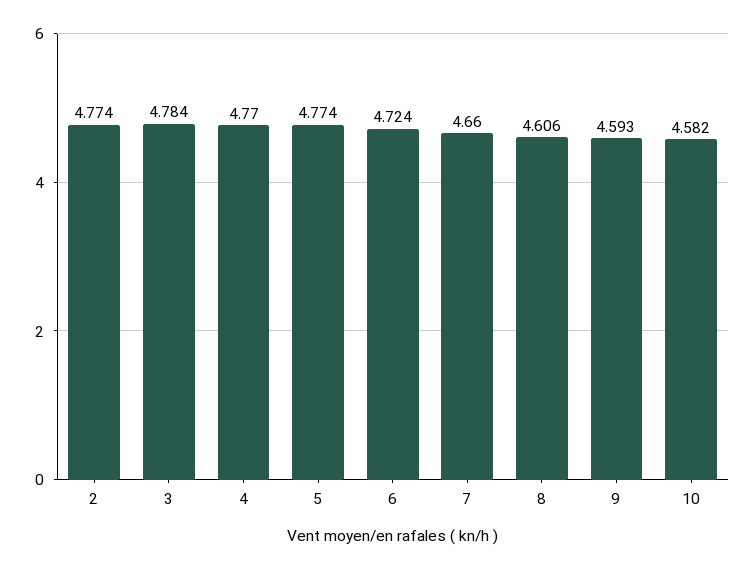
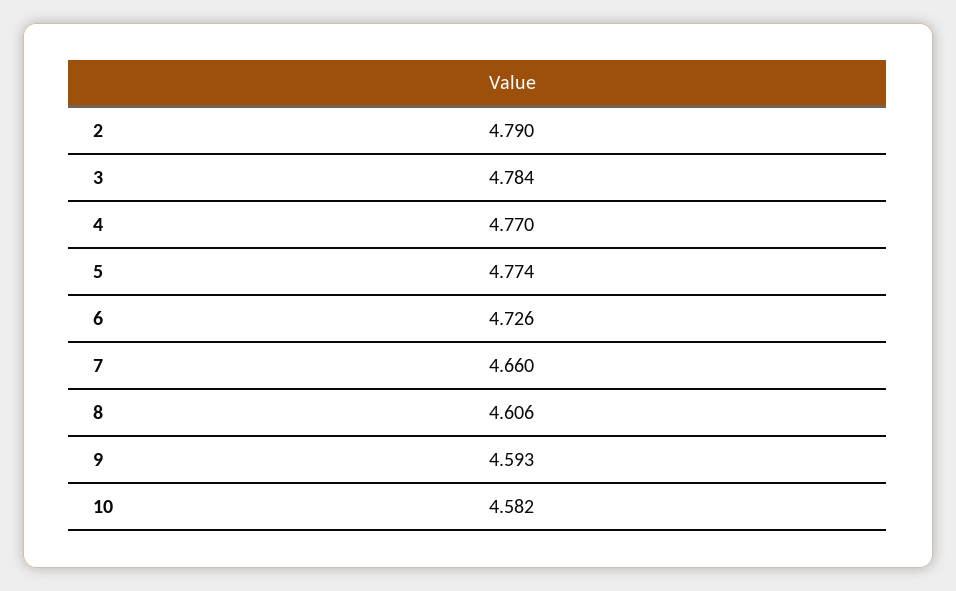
  {
-   "2": 4.774,
+   "2": 4.79,
    "3": 4.784,
    "4": 4.77,
    "5": 4.774,
-   "6": 4.724,
+   "6": 4.726,
    "7": 4.66,
    "8": 4.606,
    "9": 4.593,
    "10": 4.582
  }

